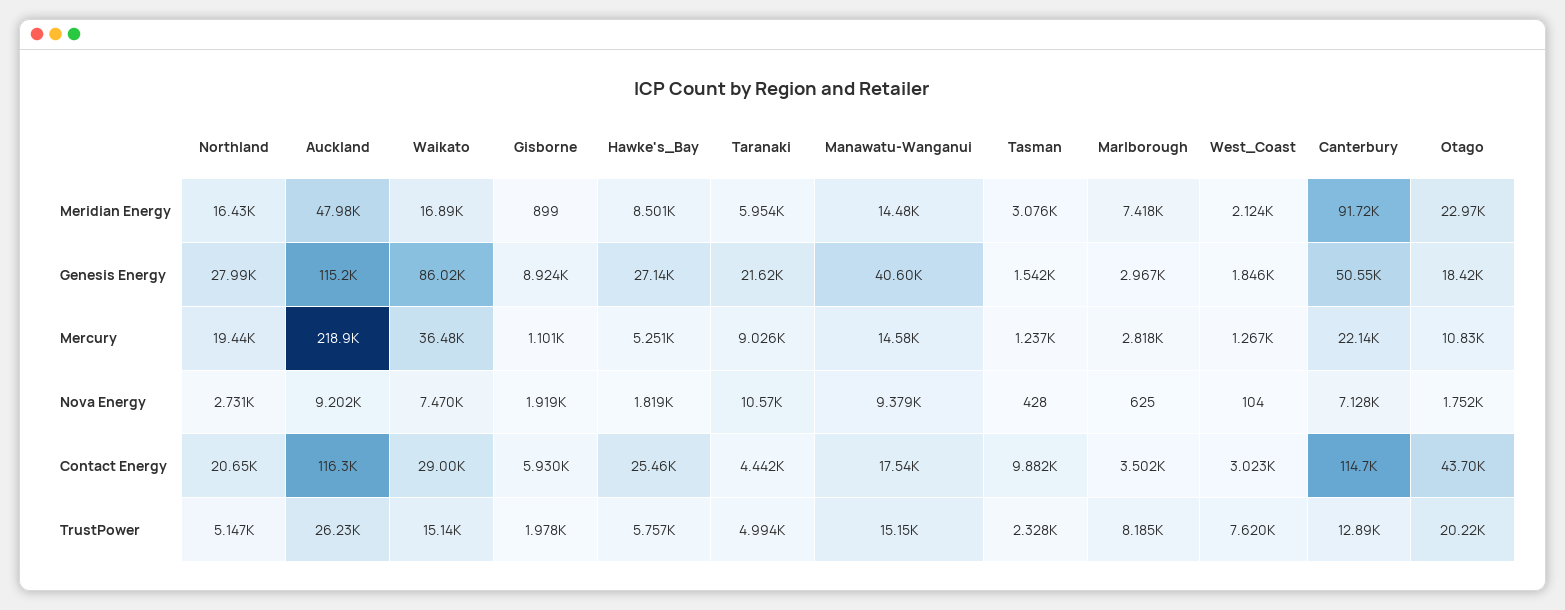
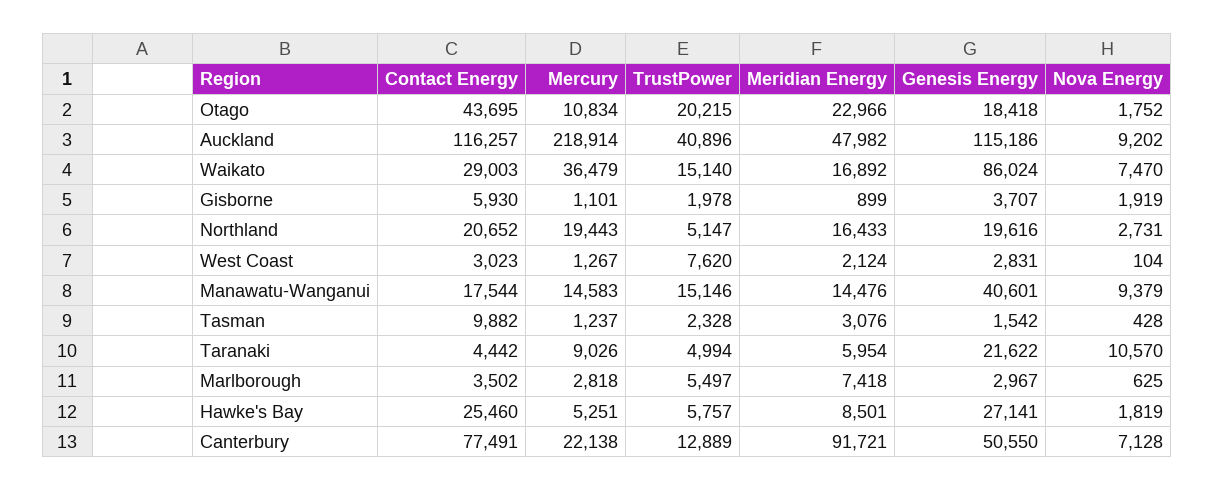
  {
    "Northland": {
      "Meridian Energy": 16433,
-     "Genesis Energy": 27990,
+     "Genesis Energy": 19616,
      "Mercury": 19443,
      "Nova Energy": 2731,
      "Contact Energy": 20652,
      "TrustPower": 5147
    },
    "Auckland": {
      "Meridian Energy": 47982,
      "Genesis Energy": 115186,
      "Mercury": 218914,
      "Nova Energy": 9202,
      "Contact Energy": 116257,
-     "TrustPower": 26230
+     "TrustPower": 40896
    },
    "Waikato": {
      "Meridian Energy": 16892,
      "Genesis Energy": 86024,
      "Mercury": 36479,
      "Nova Energy": 7470,
      "Contact Energy": 29003,
      "TrustPower": 15140
    },
    "Gisborne": {
      "Meridian Energy": 899,
-     "Genesis Energy": 8924,
+     "Genesis Energy": 3707,
      "Mercury": 1101,
      "Nova Energy": 1919,
      "Contact Energy": 5930,
      "TrustPower": 1978
    },
    "Hawke's_Bay": {
      "Meridian Energy": 8501,
      "Genesis Energy": 27141,
      "Mercury": 5251,
      "Nova Energy": 1819,
      "Contact Energy": 25460,
      "TrustPower": 5757
    },
    "Taranaki": {
      "Meridian Energy": 5954,
      "Genesis Energy": 21622,
      "Mercury": 9026,
      "Nova Energy": 10570,
      "Contact Energy": 4442,
      "TrustPower": 4994
    },
    "Manawatu-Wanganui": {
      "Meridian Energy": 14476,
      "Genesis Energy": 40601,
      "Mercury": 14583,
      "Nova Energy": 9379,
      "Contact Energy": 17544,
      "TrustPower": 15146
    },
    "Tasman": {
      "Meridian Energy": 3076,
      "Genesis Energy": 1542,
      "Mercury": 1237,
      "Nova Energy": 428,
      "Contact Energy": 9882,
      "TrustPower": 2328
    },
    "Marlborough": {
      "Meridian Energy": 7418,
      "Genesis Energy": 2967,
      "Mercury": 2818,
      "Nova Energy": 625,
      "Contact Energy": 3502,
-     "TrustPower": 8185
+     "TrustPower": 5497
    },
    "West_Coast": {
      "Meridian Energy": 2124,
-     "Genesis Energy": 1846,
+     "Genesis Energy": 2831,
      "Mercury": 1267,
      "Nova Energy": 104,
      "Contact Energy": 3023,
      "TrustPower": 7620
    },
    "Canterbury": {
      "Meridian Energy": 91721,
      "Genesis Energy": 50550,
      "Mercury": 22138,
      "Nova Energy": 7128,
-     "Contact Energy": 114700,
+     "Contact Energy": 77491,
      "TrustPower": 12889
    },
    "Otago": {
      "Meridian Energy": 22966,
      "Genesis Energy": 18418,
      "Mercury": 10834,
      "Nova Energy": 1752,
      "Contact Energy": 43695,
      "TrustPower": 20215
    }
  }

